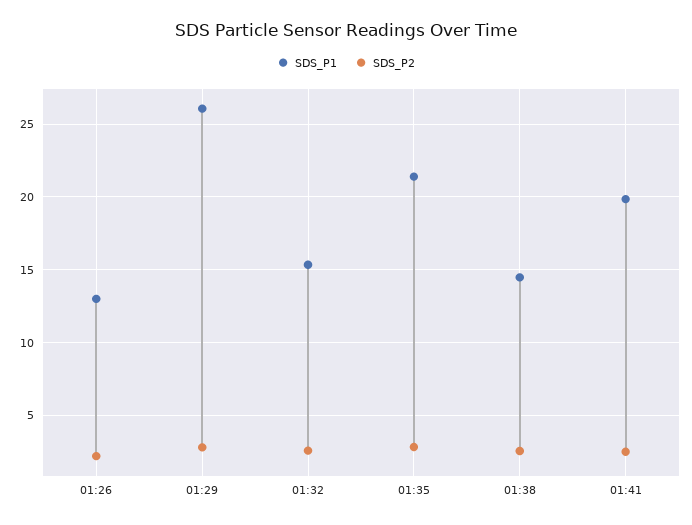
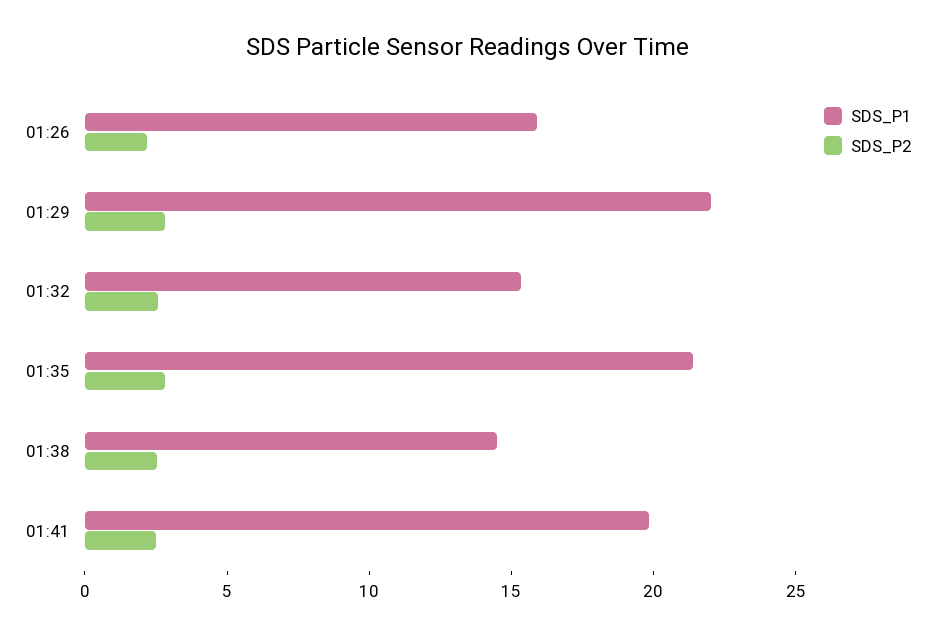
  {
    "SDS_P1": {
-     "01:26": 13,
+     "01:26": 16,
-     "01:29": 26,
+     "01:29": 22,
      "01:32": 15.5,
      "01:35": 21.5,
      "01:38": 14.5,
      "01:41": 20
    },
    "SDS_P2": {
      "01:26": 2,
      "01:29": 3,
      "01:32": 2.5,
      "01:35": 3,
      "01:38": 2.5,
      "01:41": 2.5
    }
  }

